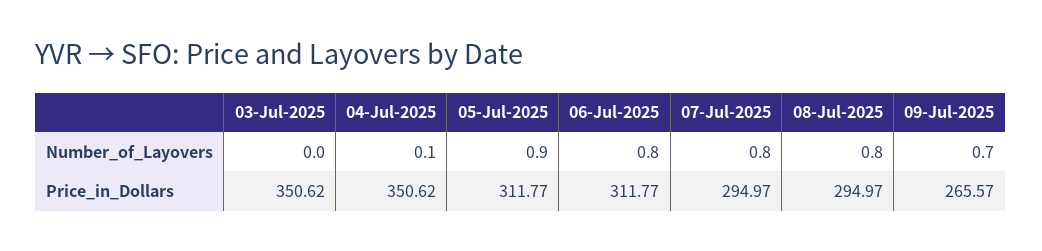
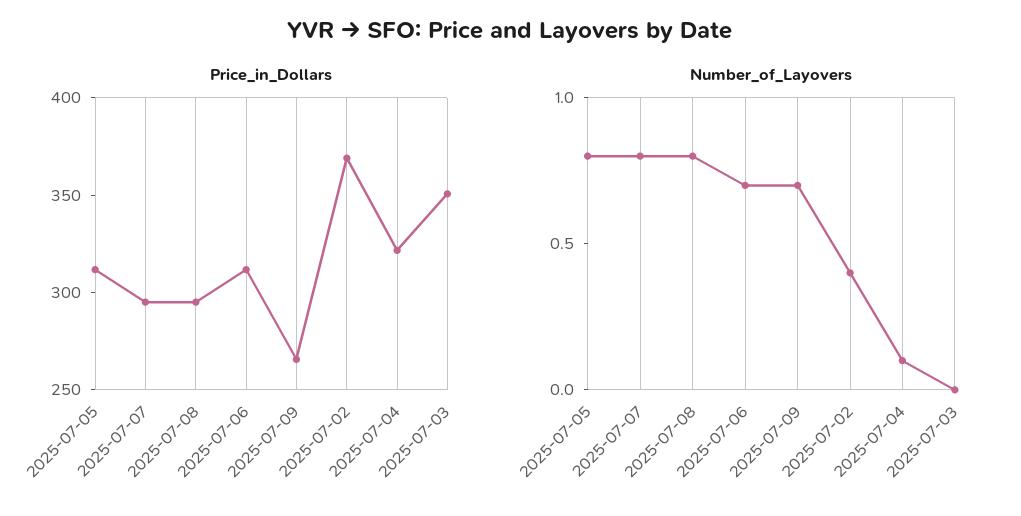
  {
    "Number_of_Layovers": {
      "03-Jul-2025": 0,
      "04-Jul-2025": 0.1,
-     "05-Jul-2025": 0.9,
+     "05-Jul-2025": 0.8,
-     "06-Jul-2025": 0.8,
+     "06-Jul-2025": 0.7,
      "07-Jul-2025": 0.8,
      "08-Jul-2025": 0.8,
-     "09-Jul-2025": 0.7
+     "09-Jul-2025": 0.7,
+     "2025-07-02": 0.4
    },
    "Price_in_Dollars": {
      "03-Jul-2025": 350.62,
-     "04-Jul-2025": 350.62,
+     "04-Jul-2025": 320,
      "05-Jul-2025": 311.77,
      "06-Jul-2025": 311.77,
      "07-Jul-2025": 294.97,
      "08-Jul-2025": 294.97,
-     "09-Jul-2025": 265.57
+     "09-Jul-2025": 265.57,
+     "2025-07-02": 370
    }
  }

